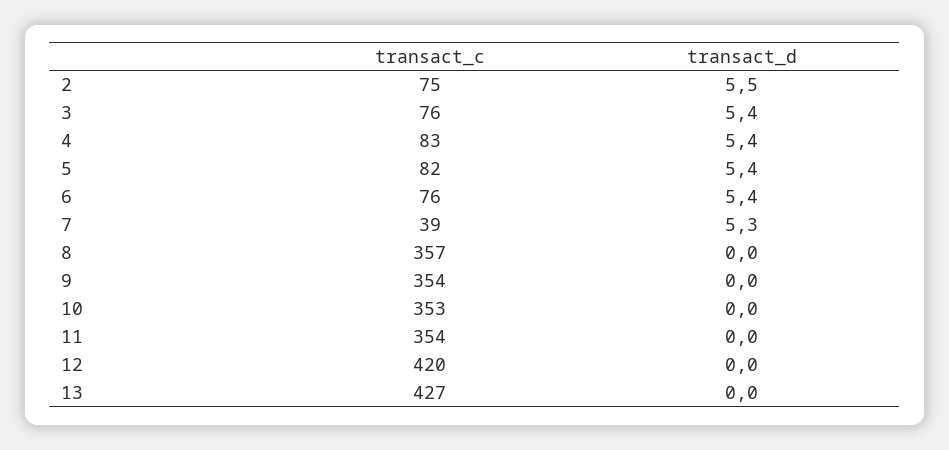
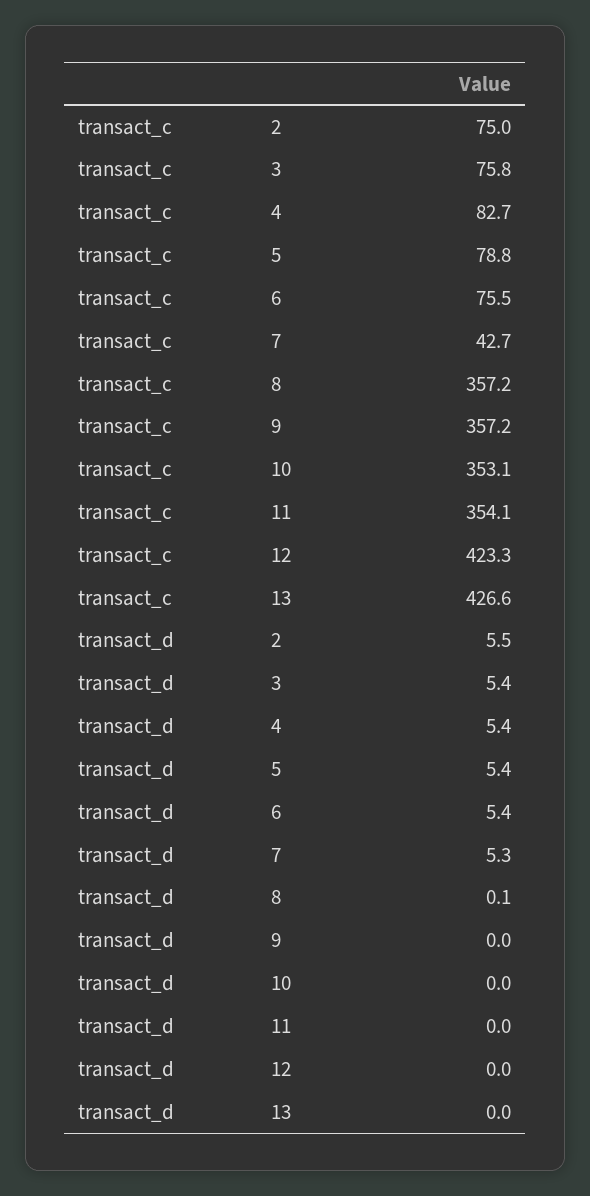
  {
    "transact_c": {
      "2": 75,
      "3": 75.8,
      "4": 82.7,
-     "5": 82,
+     "5": 78.8,
      "6": 75.5,
-     "7": 39,
+     "7": 42.7,
      "8": 357.2,
-     "9": 354,
+     "9": 357.2,
      "10": 353.1,
      "11": 354.1,
-     "12": 420,
+     "12": 423.3,
      "13": 426.6
    },
    "transact_d": {
      "2": 5.5,
      "3": 5.4,
      "4": 5.4,
      "5": 5.4,
      "6": 5.4,
      "7": 5.3,
-     "8": 0,
+     "8": 0.1,
      "9": 0,
      "10": 0,
      "11": 0,
      "12": 0,
      "13": 0
    }
  }

